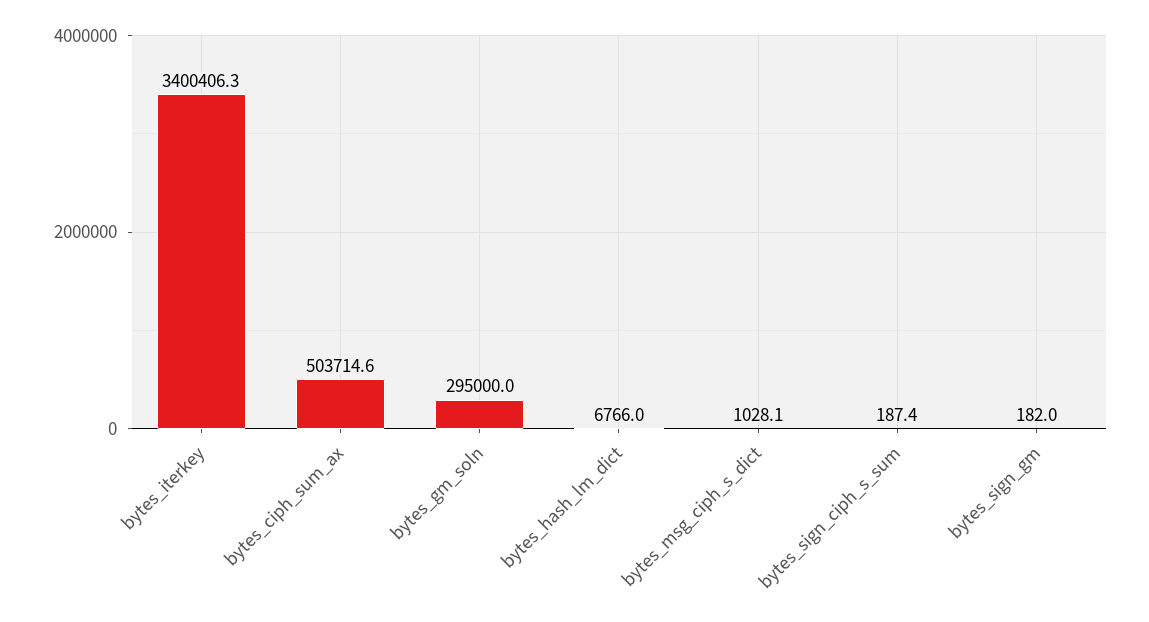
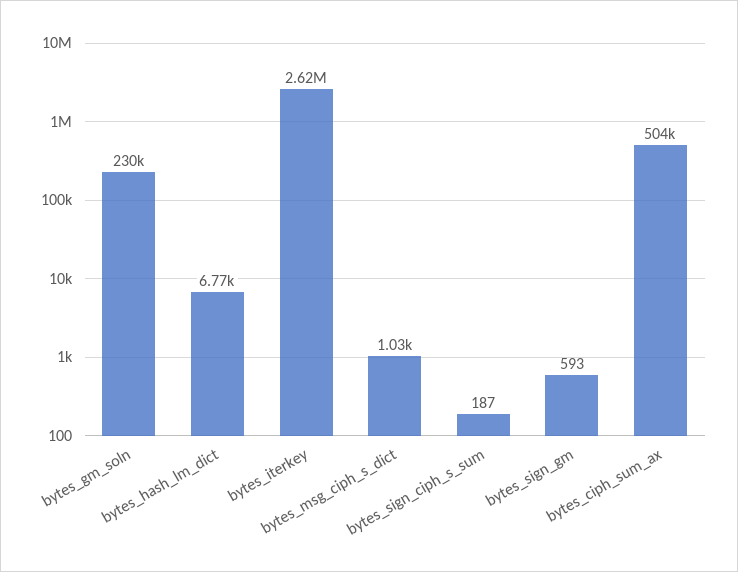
  {
-   "bytes_iterkey": 3400406.3,
+   "bytes_iterkey": 2620000,
    "bytes_ciph_sum_ax": 503714.6,
-   "bytes_gm_soln": 295000,
+   "bytes_gm_soln": 230000,
    "bytes_hash_lm_dict": 6766,
    "bytes_msg_ciph_s_dict": 1028.1,
    "bytes_sign_ciph_s_sum": 187.4,
-   "bytes_sign_gm": 182
+   "bytes_sign_gm": 593
  }

